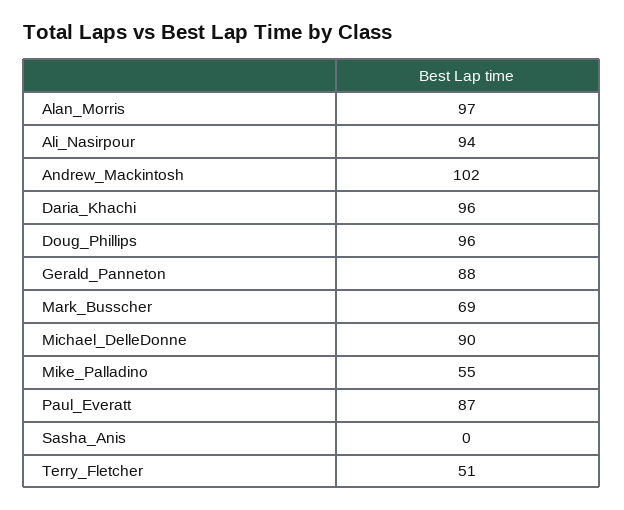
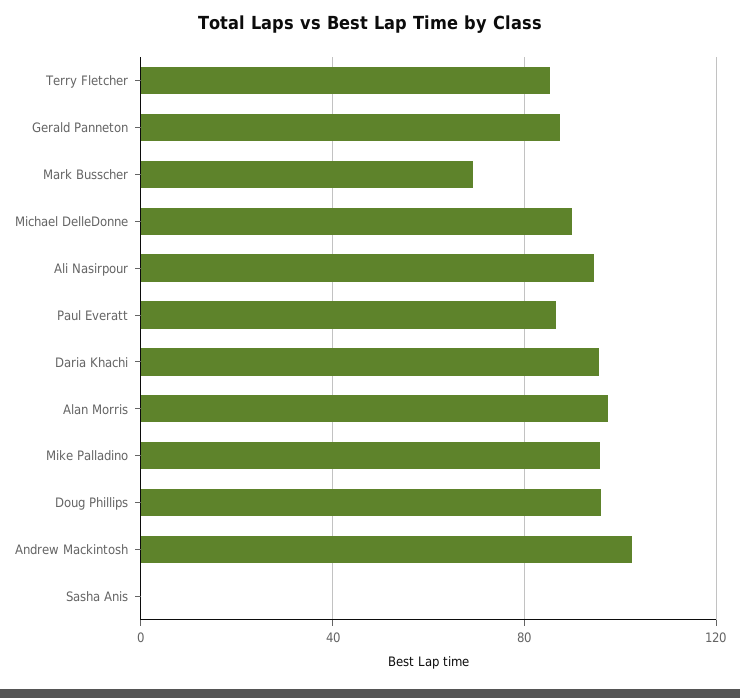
  {
    "Alan_Morris": 97,
    "Ali_Nasirpour": 94,
    "Andrew_Mackintosh": 102,
    "Daria_Khachi": 96,
    "Doug_Phillips": 96,
    "Gerald_Panneton": 88,
    "Mark_Busscher": 69,
    "Michael_DelleDonne": 90,
-   "Mike_Palladino": 55,
+   "Mike_Palladino": 95,
    "Paul_Everatt": 87,
    "Sasha_Anis": 0,
-   "Terry_Fletcher": 51
+   "Terry_Fletcher": 85
  }

